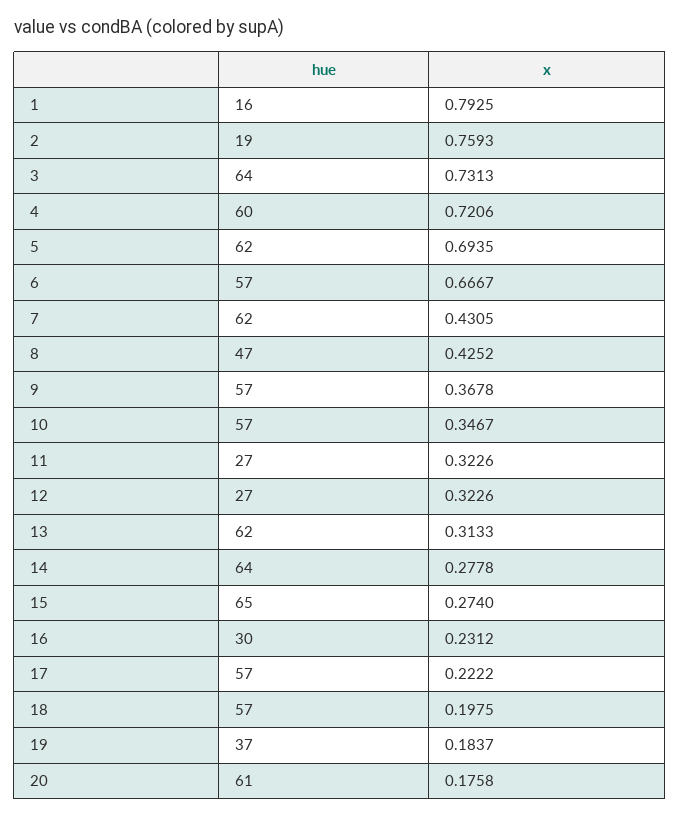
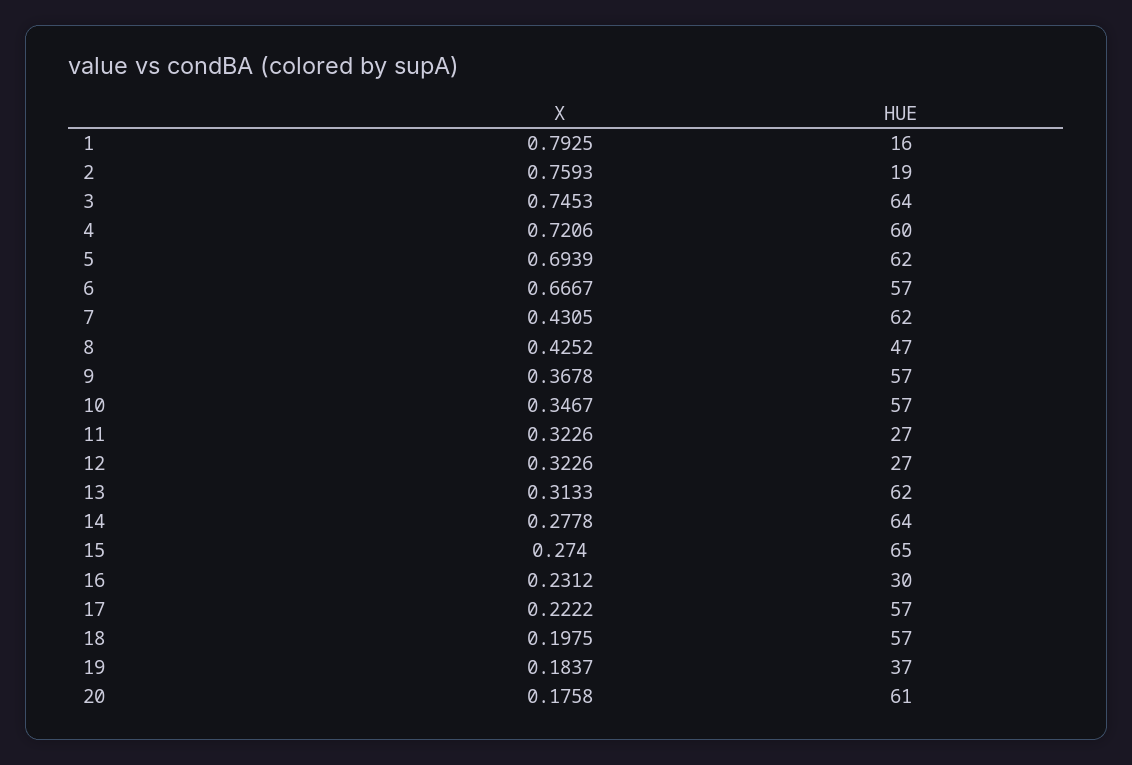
  {
    "hue": {
      "1": 16,
      "2": 19,
      "3": 64,
      "4": 60,
      "5": 62,
      "6": 57,
      "7": 62,
      "8": 47,
      "9": 57,
      "10": 57,
      "11": 27,
      "12": 27,
      "13": 62,
      "14": 64,
      "15": 65,
      "16": 30,
      "17": 57,
      "18": 57,
      "19": 37,
      "20": 61
    },
    "x": {
      "1": 0.7925,
      "2": 0.7593,
-     "3": 0.7313,
+     "3": 0.7453,
      "4": 0.7206,
-     "5": 0.6935,
+     "5": 0.6939,
      "6": 0.6667,
      "7": 0.4305,
      "8": 0.4252,
      "9": 0.3678,
      "10": 0.3467,
      "11": 0.3226,
      "12": 0.3226,
      "13": 0.3133,
      "14": 0.2778,
      "15": 0.274,
      "16": 0.2312,
      "17": 0.2222,
      "18": 0.1975,
      "19": 0.1837,
      "20": 0.1758
    }
  }

